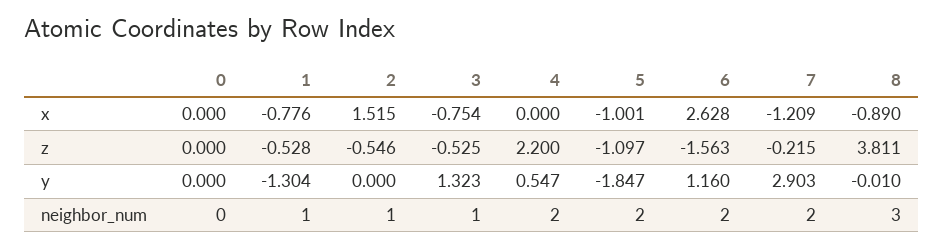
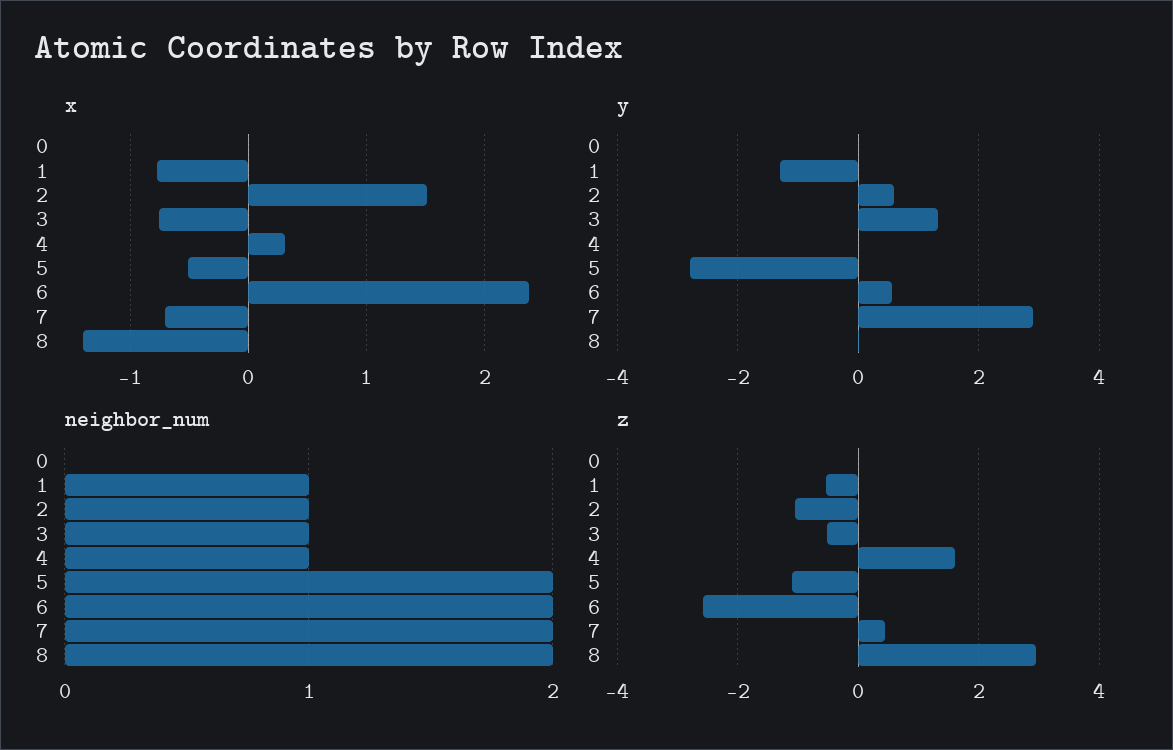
  {
    "x": {
      "0": 0,
      "1": -0.776,
      "2": 1.515,
      "3": -0.754,
-     "4": 0,
+     "4": 0.3,
-     "5": -1.001,
+     "5": -0.5,
-     "6": 2.628,
+     "6": 2.4,
-     "7": -1.209,
+     "7": -0.7,
-     "8": -0.89
+     "8": -1.4
    },
    "z": {
      "0": 0,
      "1": -0.528,
-     "2": -0.546,
+     "2": -1,
      "3": -0.525,
-     "4": 2.2,
+     "4": 1.6,
      "5": -1.097,
-     "6": -1.563,
+     "6": -2.6,
-     "7": -0.215,
+     "7": 0.4,
-     "8": 3.811
+     "8": 3
    },
    "y": {
      "0": 0,
      "1": -1.304,
-     "2": 0,
+     "2": 0.6,
      "3": 1.323,
-     "4": 0.547,
+     "4": 0,
-     "5": -1.847,
+     "5": -2.8,
-     "6": 1.16,
+     "6": 0.6,
      "7": 2.903,
      "8": -0.01
    },
    "neighbor_num": {
      "0": 0,
      "1": 1,
      "2": 1,
      "3": 1,
-     "4": 2,
+     "4": 1,
      "5": 2,
      "6": 2,
      "7": 2,
-     "8": 3
+     "8": 2
    }
  }

